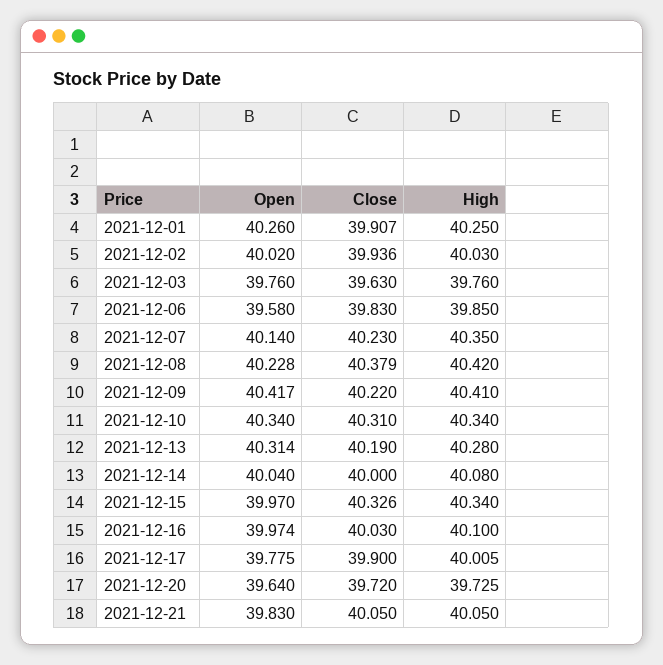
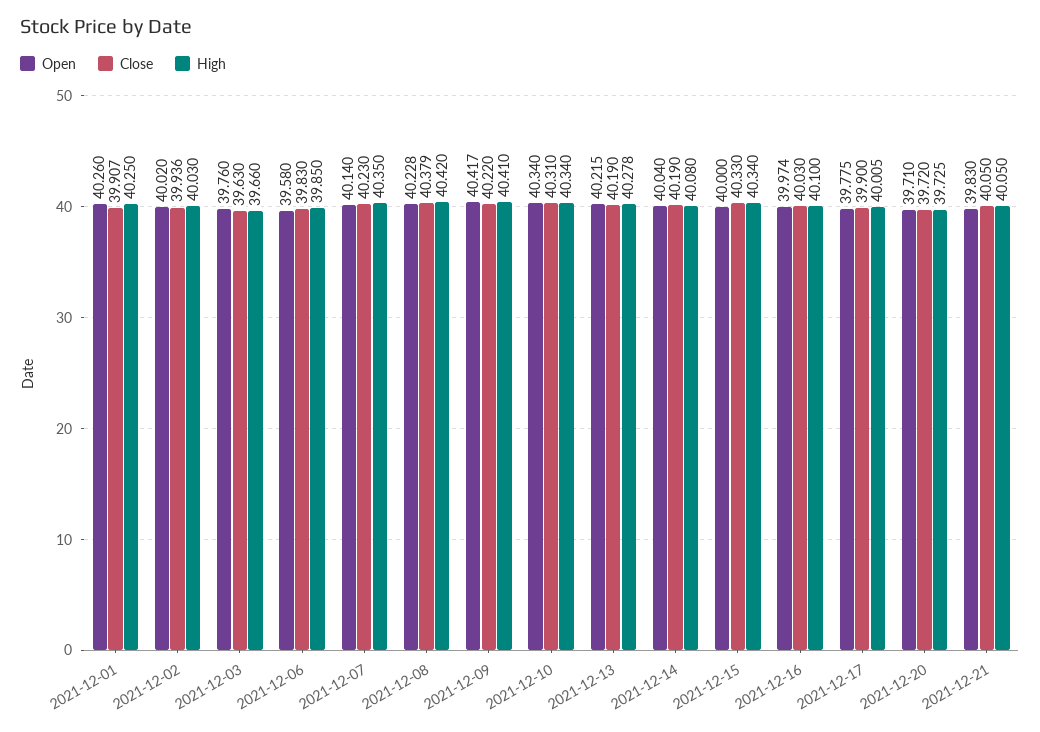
  {
    "Open": {
      "2021-12-01": 40.26,
      "2021-12-02": 40.02,
      "2021-12-03": 39.76,
      "2021-12-06": 39.58,
      "2021-12-07": 40.14,
      "2021-12-08": 40.228,
      "2021-12-09": 40.417,
      "2021-12-10": 40.34,
-     "2021-12-13": 40.314,
+     "2021-12-13": 40.215,
      "2021-12-14": 40.04,
-     "2021-12-15": 39.97,
+     "2021-12-15": 40,
      "2021-12-16": 39.974,
      "2021-12-17": 39.775,
-     "2021-12-20": 39.64,
+     "2021-12-20": 39.71,
      "2021-12-21": 39.83
    },
    "Close": {
      "2021-12-01": 39.907,
      "2021-12-02": 39.936,
      "2021-12-03": 39.63,
      "2021-12-06": 39.83,
      "2021-12-07": 40.23,
      "2021-12-08": 40.379,
      "2021-12-09": 40.22,
      "2021-12-10": 40.31,
      "2021-12-13": 40.19,
-     "2021-12-14": 40,
+     "2021-12-14": 40.19,
-     "2021-12-15": 40.326,
+     "2021-12-15": 40.33,
      "2021-12-16": 40.03,
      "2021-12-17": 39.9,
      "2021-12-20": 39.72,
      "2021-12-21": 40.05
    },
    "High": {
      "2021-12-01": 40.25,
      "2021-12-02": 40.03,
-     "2021-12-03": 39.76,
+     "2021-12-03": 39.66,
      "2021-12-06": 39.85,
      "2021-12-07": 40.35,
      "2021-12-08": 40.42,
      "2021-12-09": 40.41,
      "2021-12-10": 40.34,
-     "2021-12-13": 40.28,
+     "2021-12-13": 40.278,
      "2021-12-14": 40.08,
      "2021-12-15": 40.34,
      "2021-12-16": 40.1,
      "2021-12-17": 40.005,
      "2021-12-20": 39.725,
      "2021-12-21": 40.05
    }
  }

